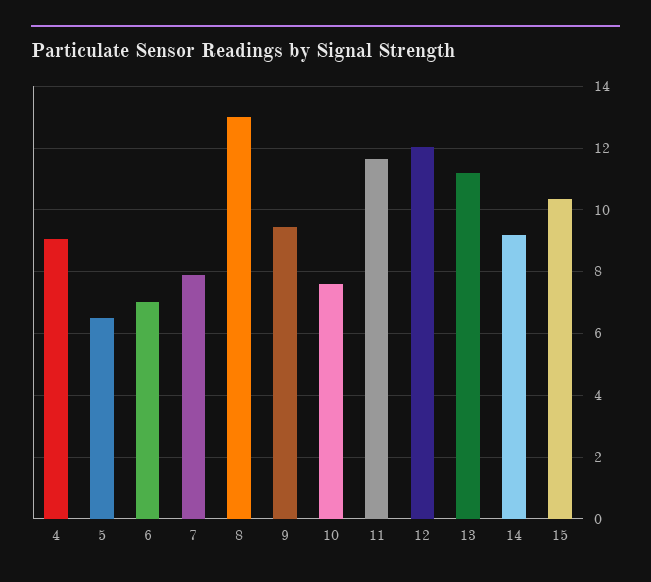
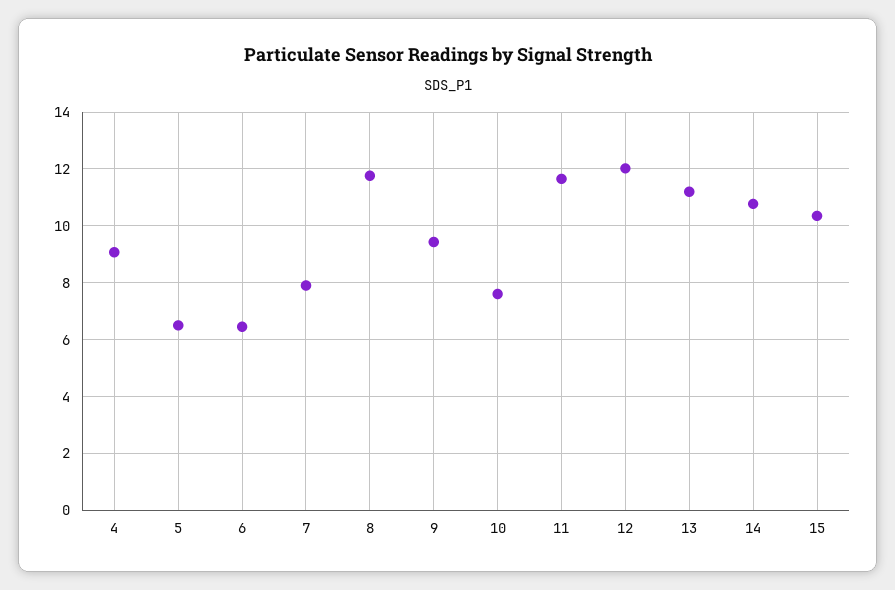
  {
    "4": 9,
    "5": 6.6,
-   "6": 7,
+   "6": 6.5,
    "7": 8,
-   "8": 13,
+   "8": 11.75,
    "9": 9.4,
    "10": 7.6,
    "11": 11.6,
    "12": 12,
    "13": 11.2,
-   "14": 9.2,
+   "14": 10.75,
    "15": 10.4
  }

